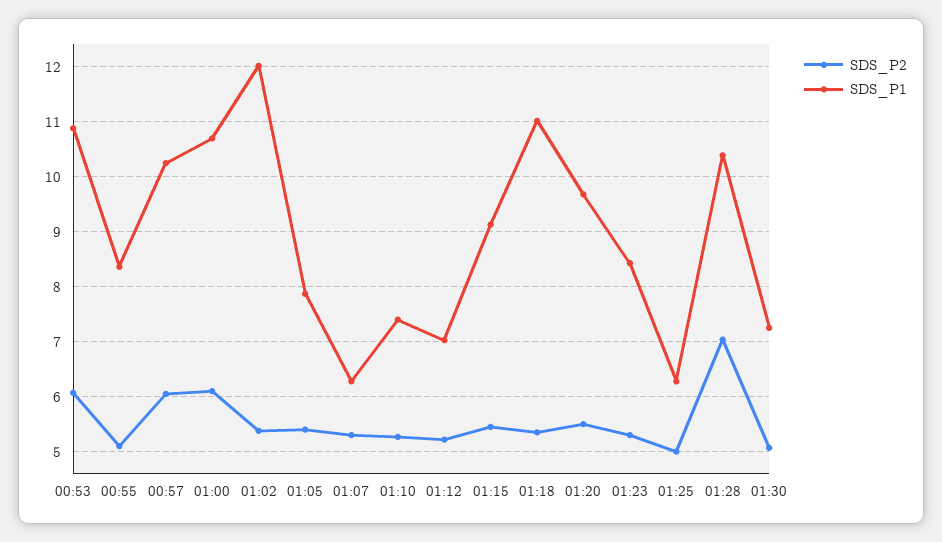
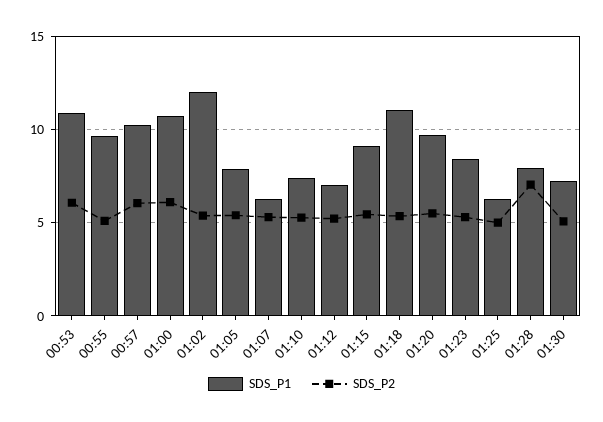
  {
    "SDS_P2": {
      "00:53": 6,
      "00:55": 5.2,
      "00:57": 6,
      "01:00": 6.2,
      "01:02": 5.4,
      "01:05": 5.4,
      "01:07": 5.4,
      "01:10": 5.2,
      "01:12": 5.2,
      "01:15": 5.4,
      "01:18": 5.4,
      "01:20": 5.6,
      "01:23": 5.4,
      "01:25": 5,
      "01:28": 7,
      "01:30": 5
    },
    "SDS_P1": {
      "00:53": 10.8,
-     "00:55": 8.4,
+     "00:55": 9.5,
      "00:57": 10.2,
      "01:00": 10.8,
      "01:02": 12,
      "01:05": 7.8,
      "01:07": 6.2,
      "01:10": 7.4,
      "01:12": 7,
      "01:15": 9.2,
      "01:18": 11,
      "01:20": 9.6,
      "01:23": 8.4,
      "01:25": 6.2,
-     "01:28": 10.4,
+     "01:28": 8,
      "01:30": 7.2
    }
  }

